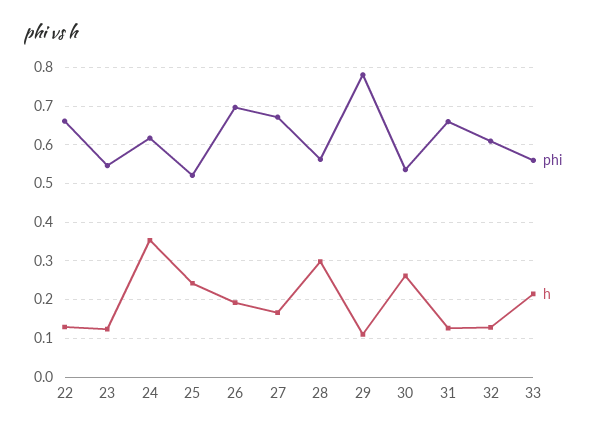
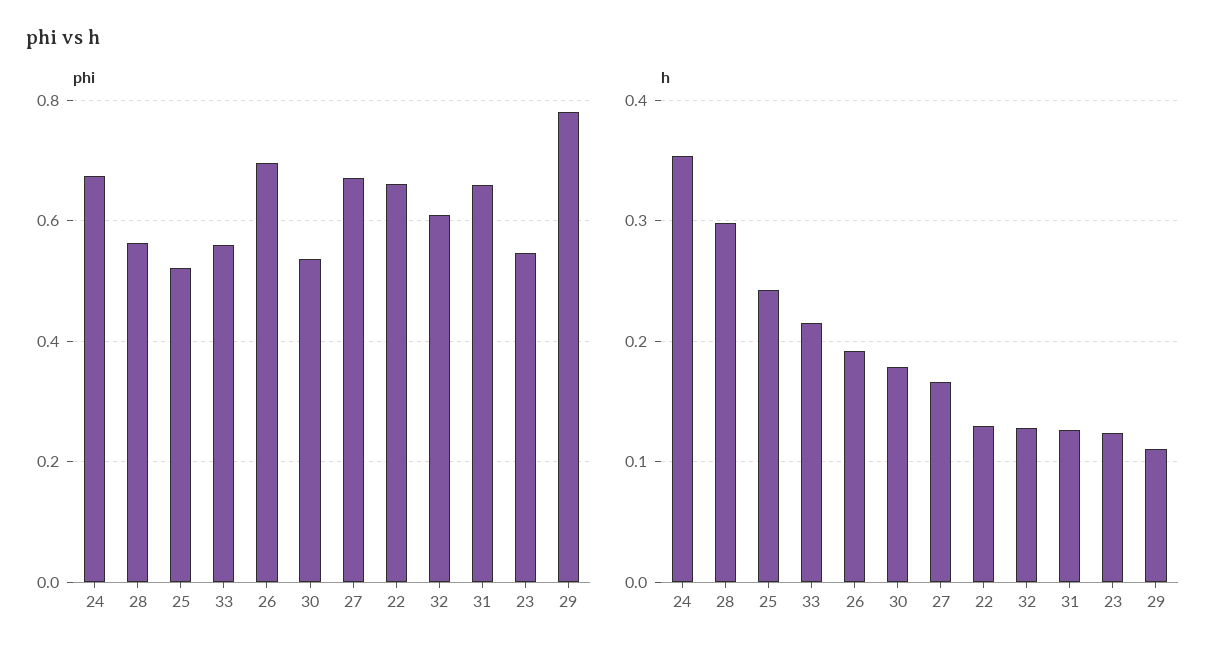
  {
    "phi": {
      "22": 0.66,
      "23": 0.54,
-     "24": 0.62,
+     "24": 0.68,
      "25": 0.52,
      "26": 0.7,
      "27": 0.68,
      "28": 0.56,
      "29": 0.78,
      "30": 0.54,
      "31": 0.66,
      "32": 0.6,
      "33": 0.56
    },
    "h": {
      "22": 0.13,
      "23": 0.12,
      "24": 0.35,
      "25": 0.24,
      "26": 0.19,
      "27": 0.17,
      "28": 0.3,
      "29": 0.11,
-     "30": 0.26,
+     "30": 0.18,
      "31": 0.13,
      "32": 0.13,
      "33": 0.21
    }
  }

